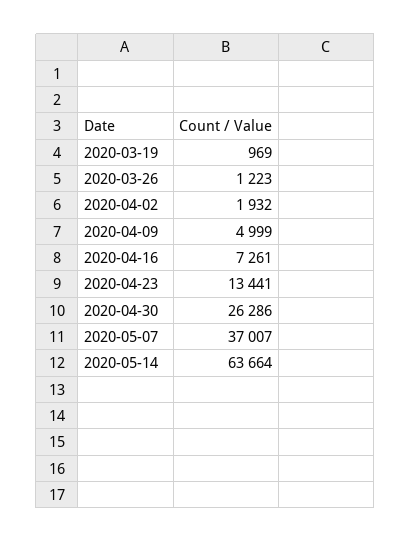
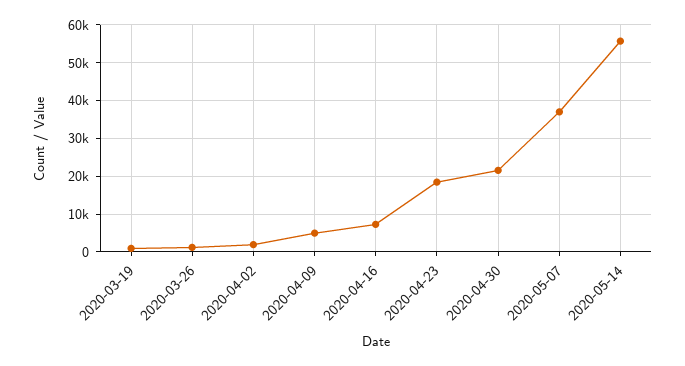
  {
    "2020-03-19": 969,
    "2020-03-26": 1223,
    "2020-04-02": 1932,
    "2020-04-09": 4999,
    "2020-04-16": 7261,
-   "2020-04-23": 13441,
+   "2020-04-23": 18000,
-   "2020-04-30": 26286,
+   "2020-04-30": 22000,
    "2020-05-07": 37007,
-   "2020-05-14": 63664
+   "2020-05-14": 56000
  }

